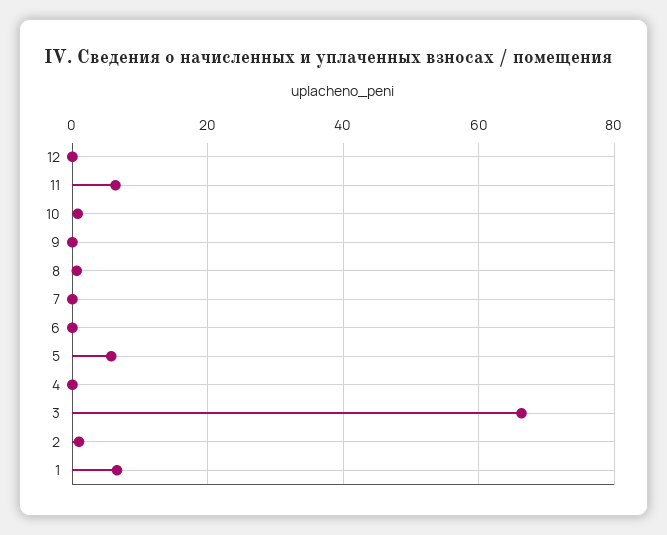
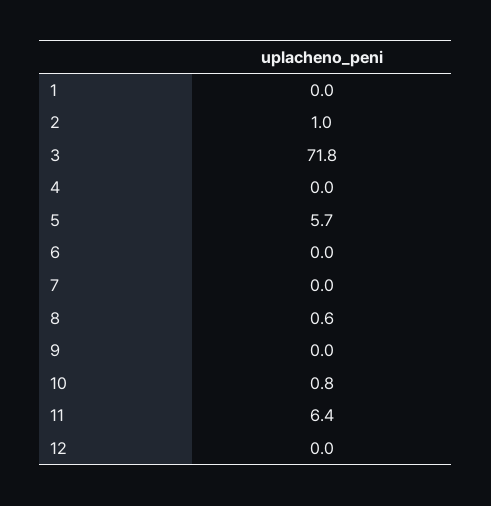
  {
    "12": 0,
    "11": 6.4,
    "10": 0.8,
    "9": 0,
    "8": 0.6,
    "7": 0,
    "6": 0,
    "5": 5.7,
    "4": 0,
-   "3": 66,
+   "3": 71.8,
    "2": 1,
-   "1": 6
+   "1": 0
  }

